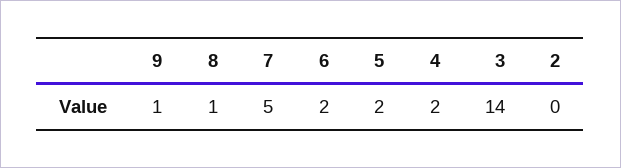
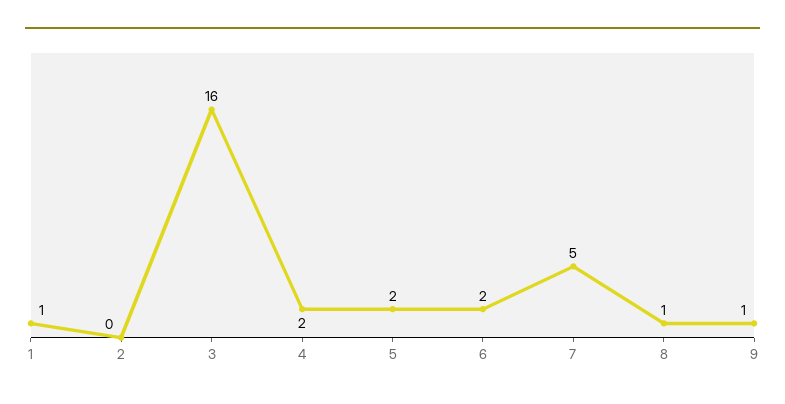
  {
    "9": 1,
    "8": 1,
    "7": 5,
    "6": 2,
    "5": 2,
    "4": 2,
-   "3": 14,
+   "3": 16,
-   "2": 0
+   "2": 0,
+   "1": 1
  }

